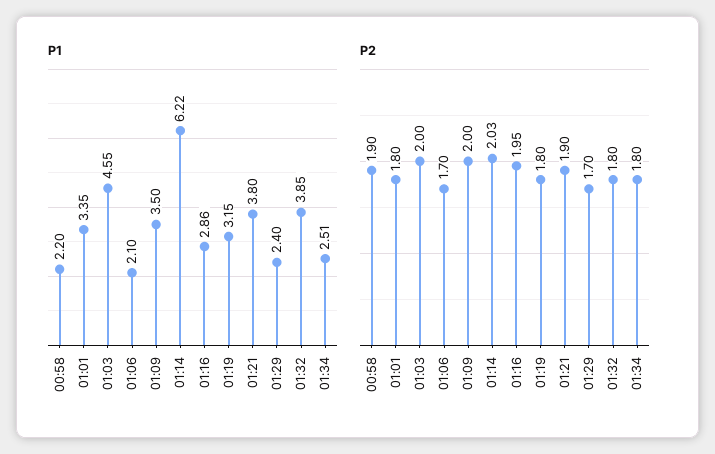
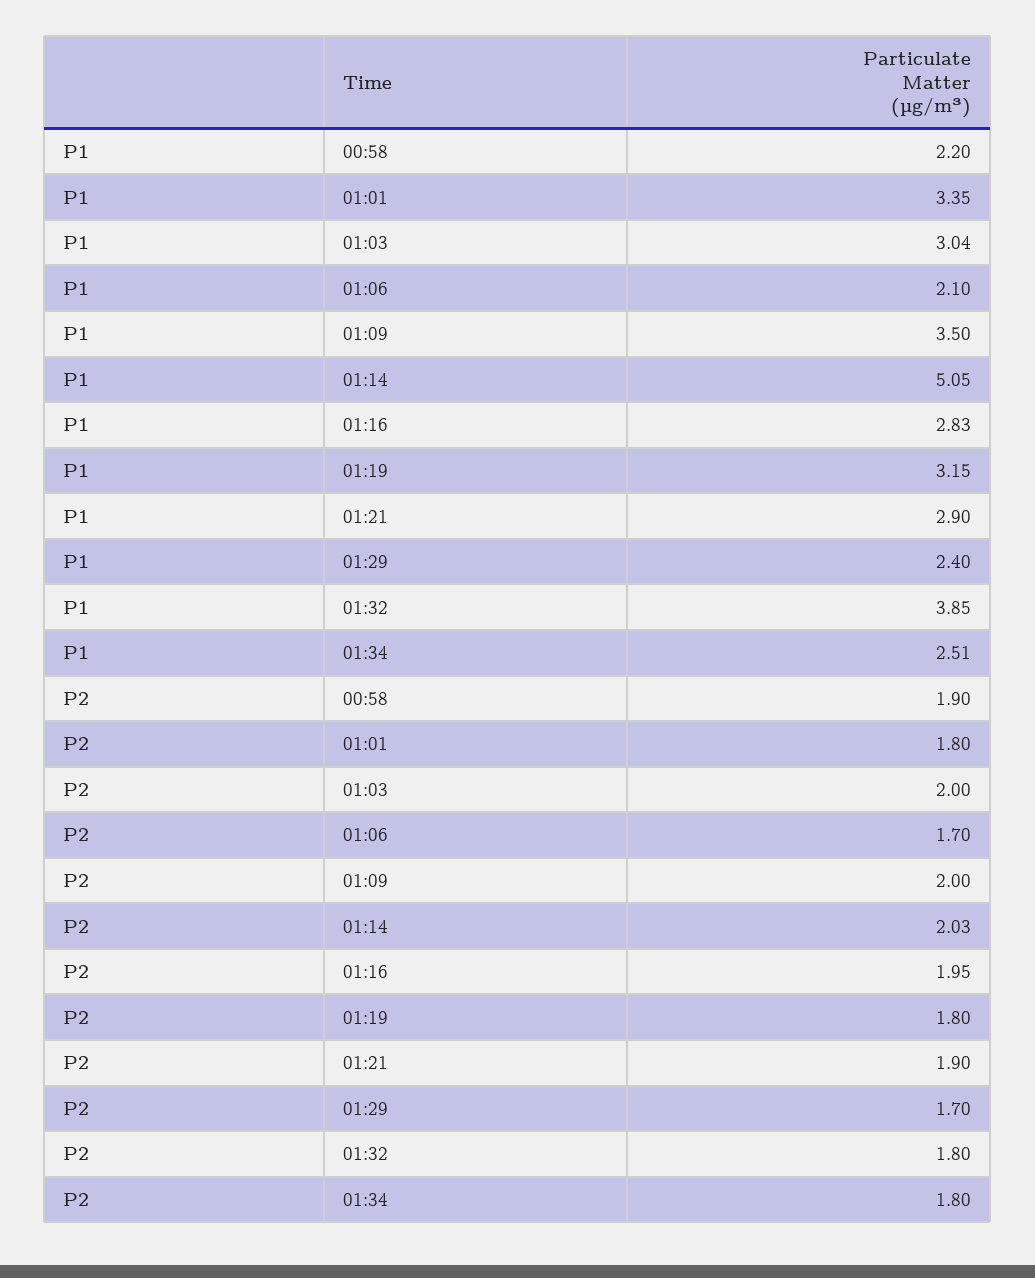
  {
    "P1": {
      "00:58": 2.2,
      "01:01": 3.35,
-     "01:03": 4.55,
+     "01:03": 3.04,
      "01:06": 2.1,
      "01:09": 3.5,
-     "01:14": 6.22,
+     "01:14": 5.05,
-     "01:16": 2.86,
+     "01:16": 2.83,
      "01:19": 3.15,
-     "01:21": 3.8,
+     "01:21": 2.9,
      "01:29": 2.4,
      "01:32": 3.85,
      "01:34": 2.51
    },
    "P2": {
      "00:58": 1.9,
      "01:01": 1.8,
      "01:03": 2,
      "01:06": 1.7,
      "01:09": 2,
      "01:14": 2.03,
      "01:16": 1.95,
      "01:19": 1.8,
      "01:21": 1.9,
      "01:29": 1.7,
      "01:32": 1.8,
      "01:34": 1.8
    }
  }

